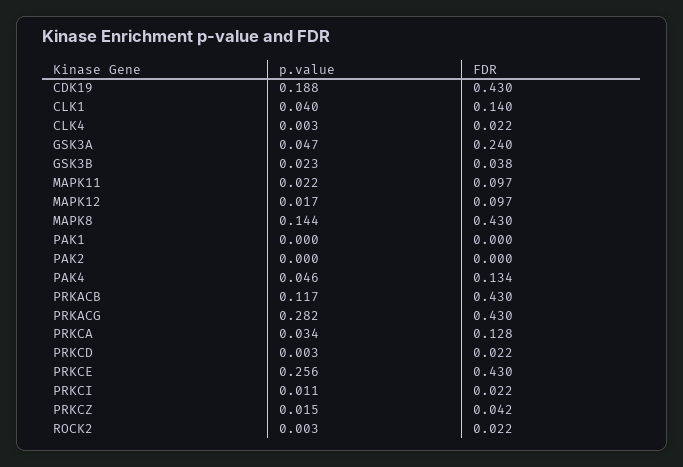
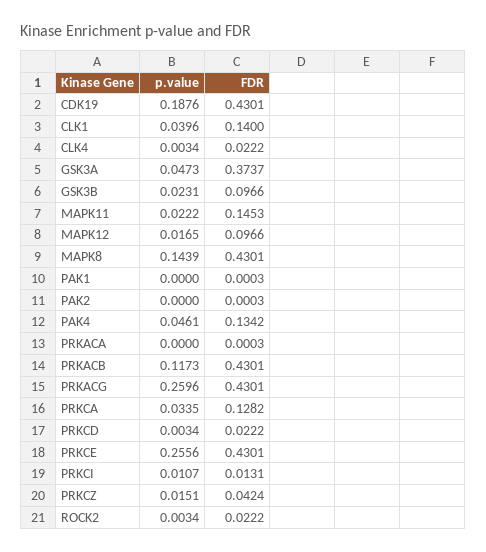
  {
    "p.value": {
      "CDK19": 0.1876,
      "CLK1": 0.0396,
      "CLK4": 0.0034,
      "GSK3A": 0.0473,
      "GSK3B": 0.0231,
      "MAPK11": 0.0222,
      "MAPK12": 0.0165,
      "MAPK8": 0.1439,
      "PAK1": 0,
      "PAK2": 0,
      "PAK4": 0.0461,
      "PRKACB": 0.1173,
-     "PRKACG": 0.282,
+     "PRKACG": 0.2596,
      "PRKCA": 0.0335,
      "PRKCD": 0.0034,
      "PRKCE": 0.2556,
      "PRKCI": 0.0107,
      "PRKCZ": 0.0151,
-     "ROCK2": 0.0034
+     "ROCK2": 0.0034,
+     "PRKACA": 0
    },
    "FDR": {
      "CDK19": 0.4301,
      "CLK1": 0.14,
      "CLK4": 0.0222,
-     "GSK3A": 0.24,
+     "GSK3A": 0.3737,
-     "GSK3B": 0.038,
+     "GSK3B": 0.0966,
-     "MAPK11": 0.097,
+     "MAPK11": 0.1453,
      "MAPK12": 0.0966,
      "MAPK8": 0.4301,
      "PAK1": 0.0003,
      "PAK2": 0.0003,
      "PAK4": 0.1342,
      "PRKACB": 0.4301,
      "PRKACG": 0.4301,
      "PRKCA": 0.1282,
      "PRKCD": 0.0222,
      "PRKCE": 0.4301,
-     "PRKCI": 0.022,
+     "PRKCI": 0.0131,
      "PRKCZ": 0.0424,
-     "ROCK2": 0.0222
+     "ROCK2": 0.0222,
+     "PRKACA": 0.0003
    }
  }

